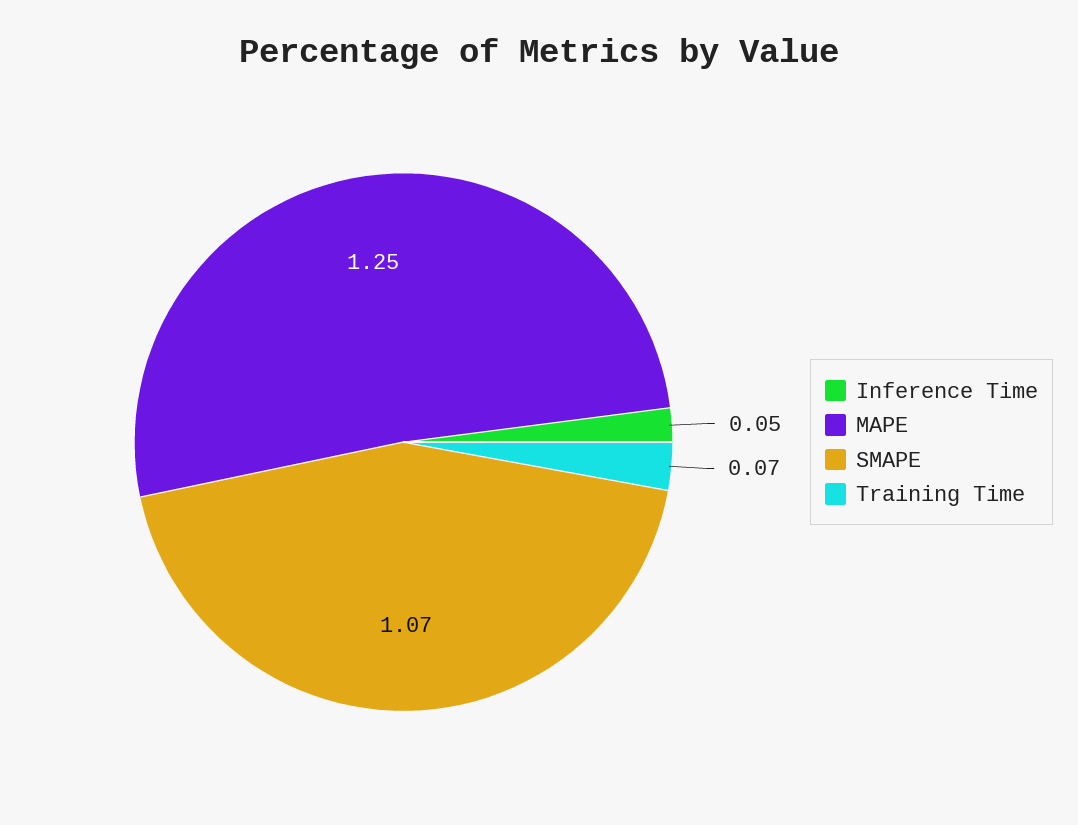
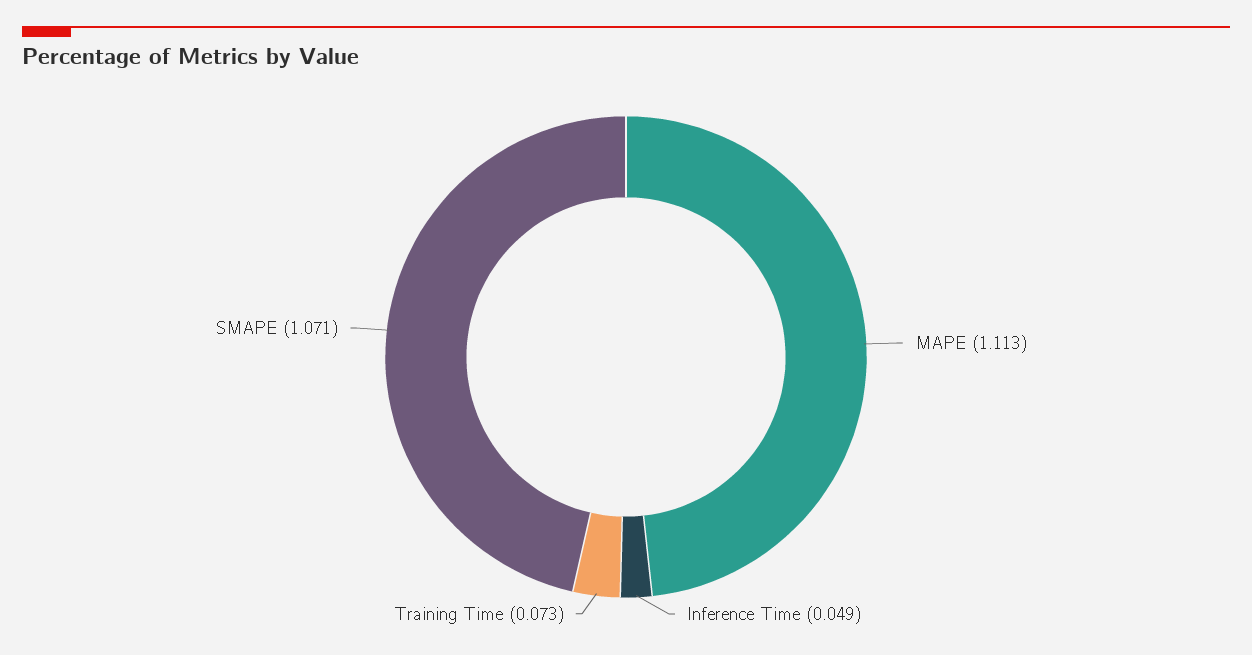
  {
    "Inference Time": 0.049,
-   "MAPE": 1.25,
+   "MAPE": 1.113,
    "SMAPE": 1.071,
    "Training Time": 0.073
  }

